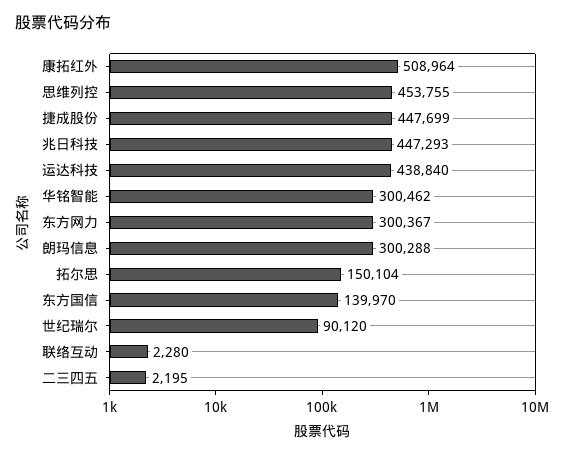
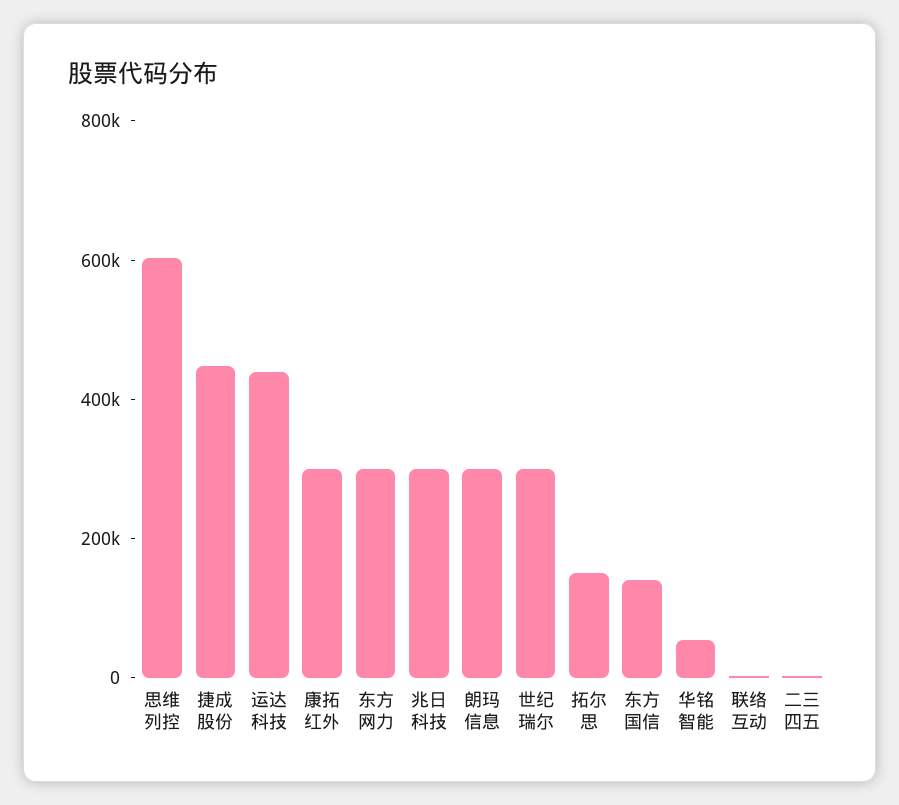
  {
-   "康拓红外": 508964,
+   "康拓红外": 300000,
-   "思维列控": 453755,
+   "思维列控": 600000,
    "捷成股份": 447699,
-   "兆日科技": 447293,
+   "兆日科技": 300000,
    "运达科技": 438840,
-   "华铭智能": 300462,
+   "华铭智能": 50000,
    "东方网力": 300367,
    "朗玛信息": 300288,
    "拓尔思": 150104,
    "东方国信": 139970,
-   "世纪瑞尔": 90120,
+   "世纪瑞尔": 300000,
    "联络互动": 2280,
    "二三四五": 2195
  }

